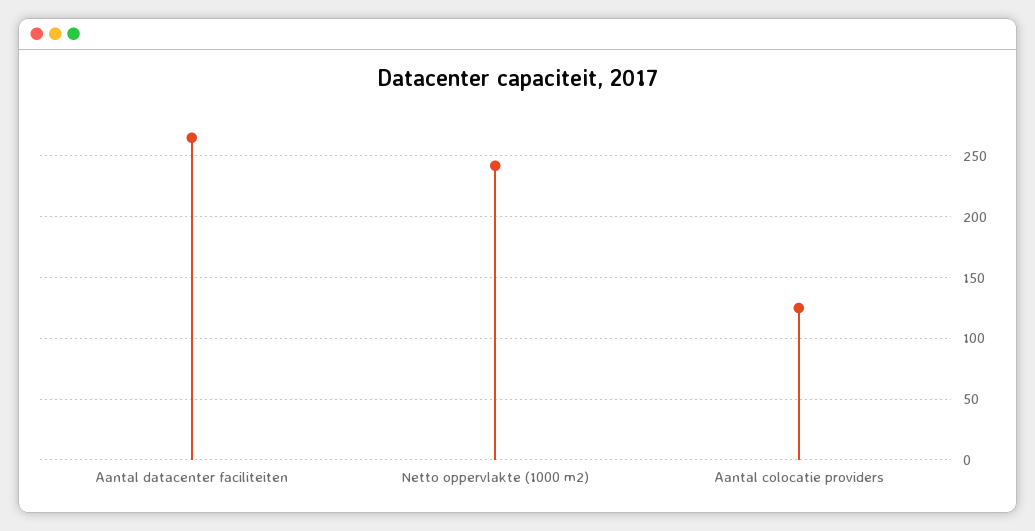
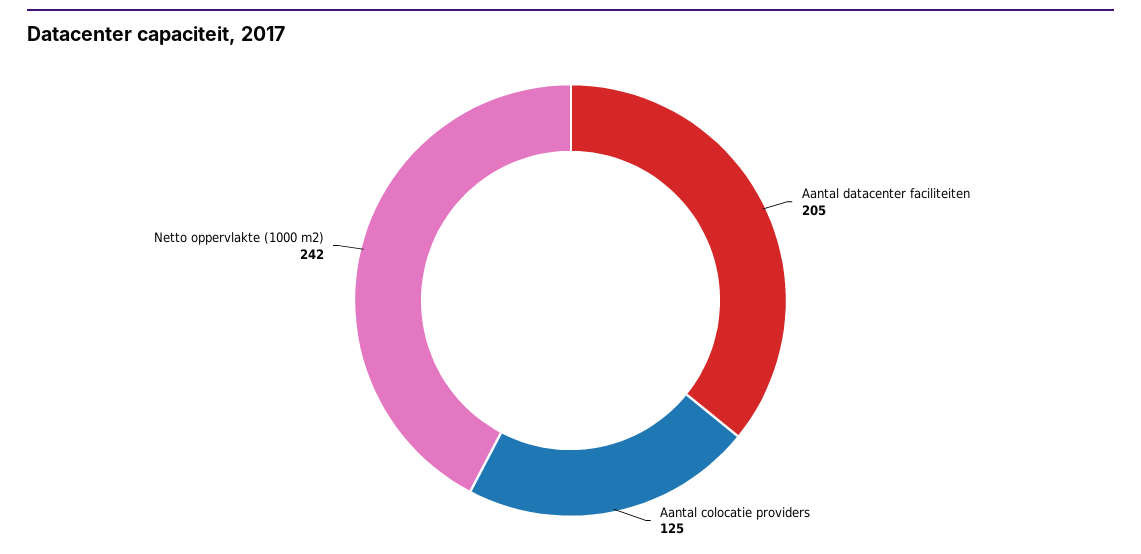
  {
-   "Aantal datacenter faciliteiten": 265,
+   "Aantal datacenter faciliteiten": 205,
    "Netto oppervlakte (1000 m2)": 242,
    "Aantal colocatie providers": 125
  }

